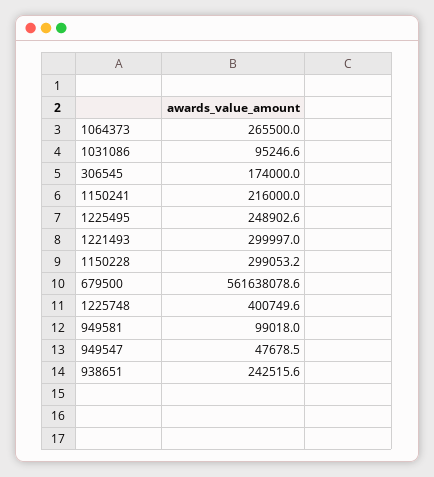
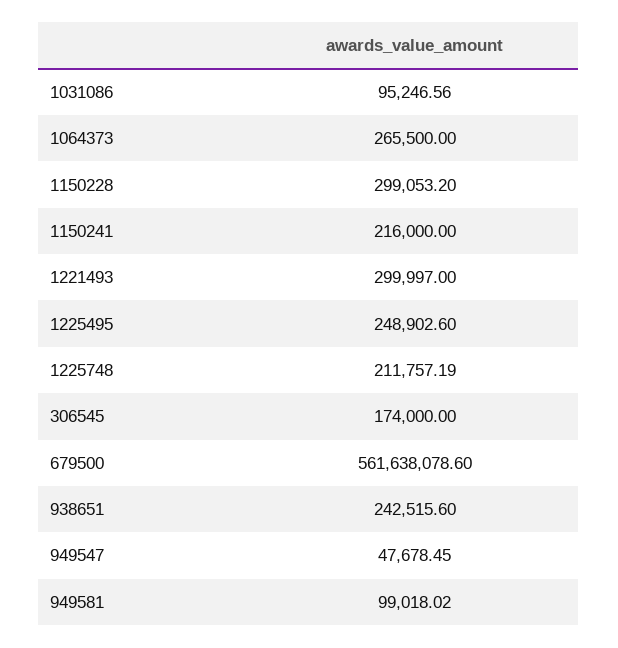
  {
    "1064373": 265500,
    "1031086": 95246.56,
    "306545": 174000,
    "1150241": 216000,
    "1225495": 248902.6,
    "1221493": 299997,
    "1150228": 299053.2,
    "679500": 561638078.6,
-   "1225748": 400749.6,
+   "1225748": 211757.19,
    "949581": 99018.02,
    "949547": 47678.45,
    "938651": 242515.6
  }

